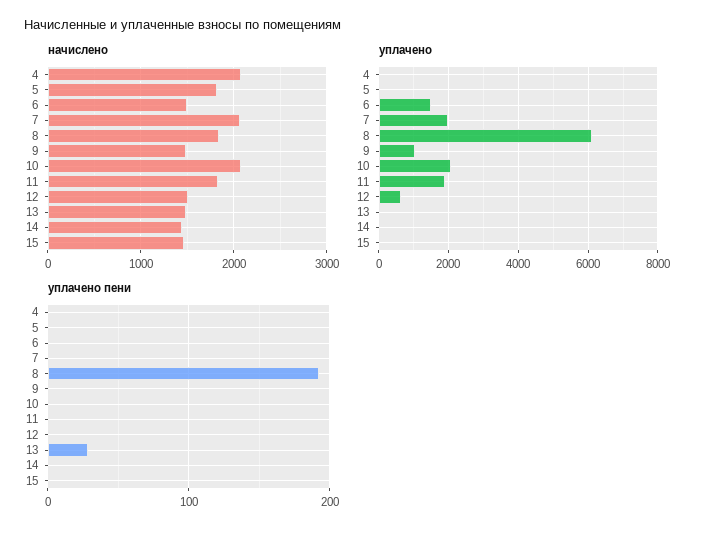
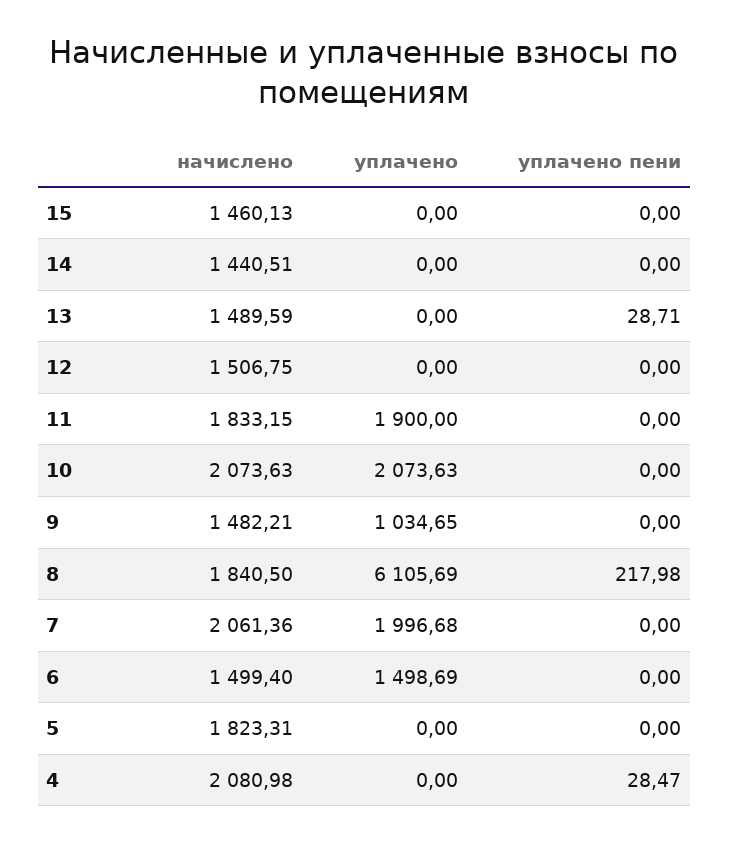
  {
    "начислено": {
      "4": 2080.98,
      "5": 1823.31,
      "6": 1499.4,
      "7": 2061.36,
      "8": 1840.5,
      "9": 1482.21,
      "10": 2073.63,
      "11": 1833.15,
      "12": 1506.75,
      "13": 1489.59,
      "14": 1440.51,
      "15": 1460.13
    },
    "уплачено": {
      "4": 0,
      "5": 0,
      "6": 1498.69,
      "7": 1996.68,
      "8": 6105.69,
      "9": 1034.65,
      "10": 2073.63,
      "11": 1900,
-     "12": 600,
+     "12": 0,
      "13": 0,
      "14": 0,
      "15": 0
    },
    "уплачено пени": {
-     "4": 0,
+     "4": 28.47,
      "5": 0,
      "6": 0,
      "7": 0,
-     "8": 190,
+     "8": 217.98,
      "9": 0,
      "10": 0,
      "11": 0,
      "12": 0,
      "13": 28.71,
      "14": 0,
      "15": 0
    }
  }

